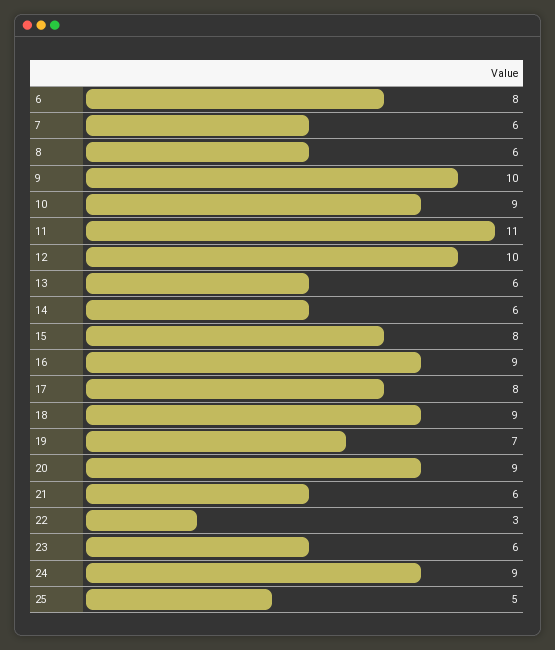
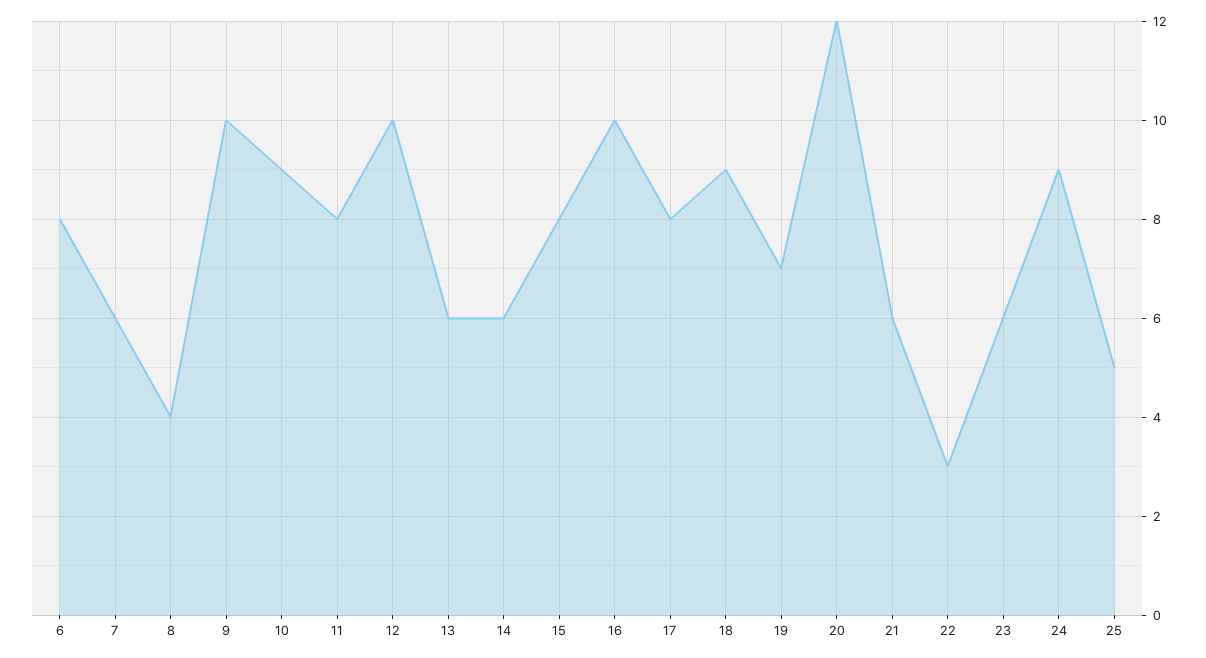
  {
    "6": 8,
    "7": 6,
-   "8": 6,
+   "8": 4,
    "9": 10,
    "10": 9,
-   "11": 11,
+   "11": 8,
    "12": 10,
    "13": 6,
    "14": 6,
    "15": 8,
-   "16": 9,
+   "16": 10,
    "17": 8,
    "18": 9,
    "19": 7,
-   "20": 9,
+   "20": 12,
    "21": 6,
    "22": 3,
    "23": 6,
    "24": 9,
    "25": 5
  }

